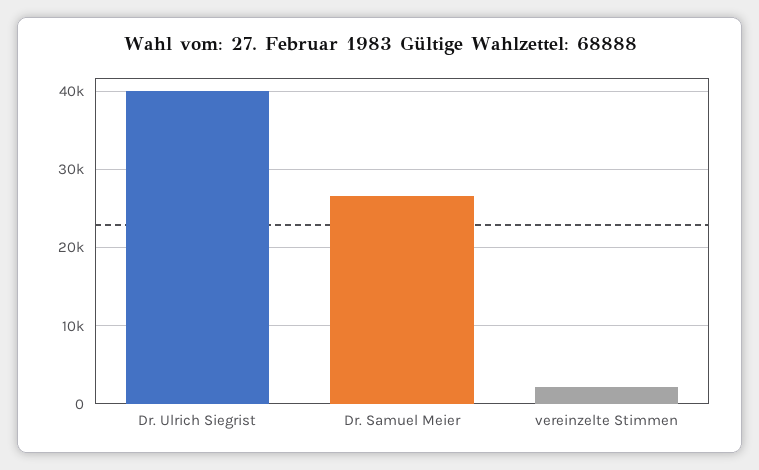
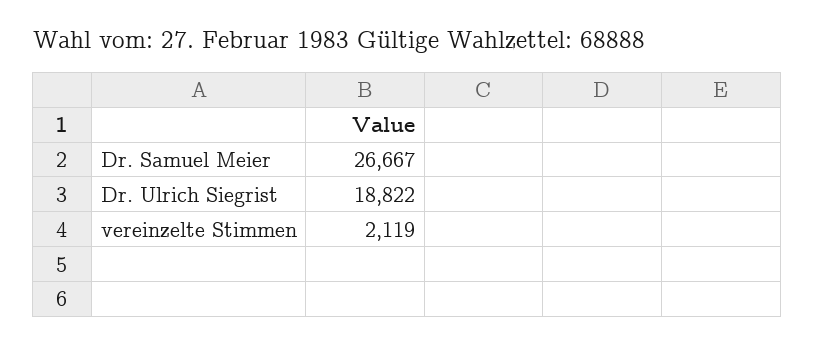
  {
-   "Dr. Ulrich Siegrist": 40000,
+   "Dr. Ulrich Siegrist": 18822,
    "Dr. Samuel Meier": 26667,
    "vereinzelte Stimmen": 2119
  }

